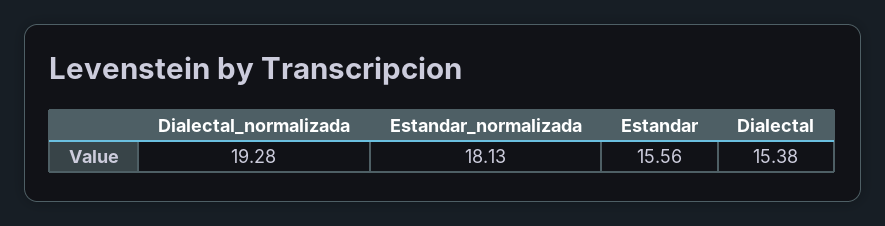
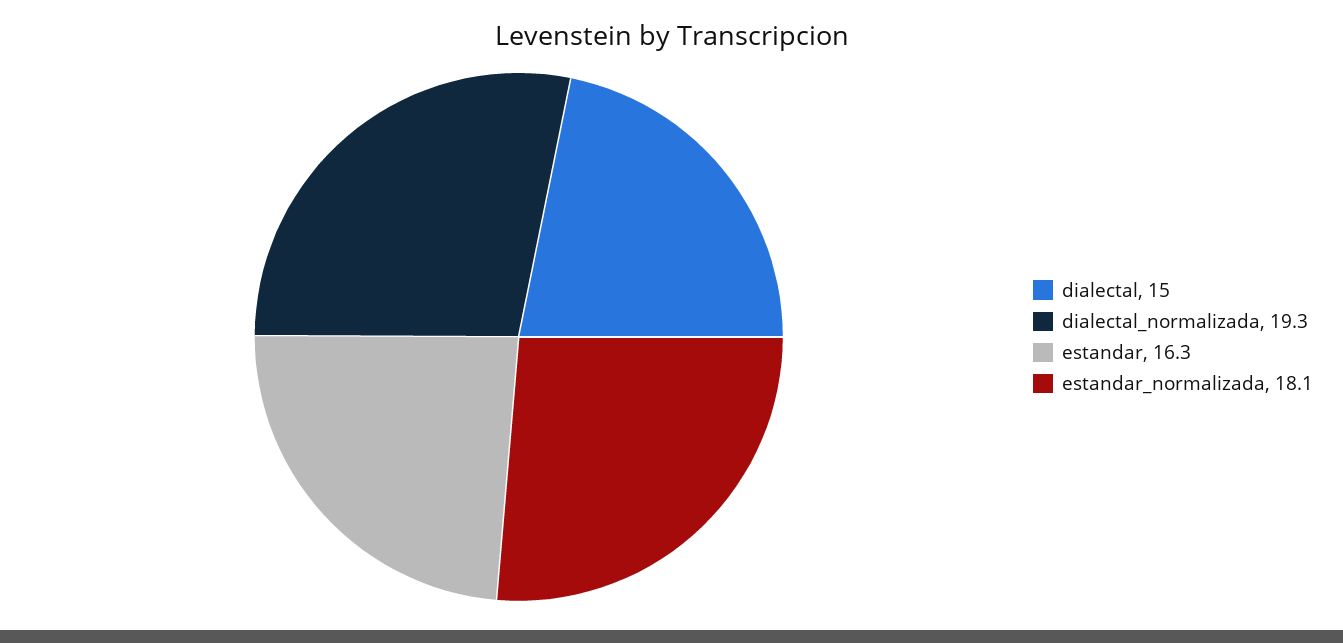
  {
    "Dialectal_normalizada": 19.28,
    "Estandar_normalizada": 18.13,
-   "Estandar": 15.56,
+   "Estandar": 16.3,
-   "Dialectal": 15.38
+   "Dialectal": 15
  }

